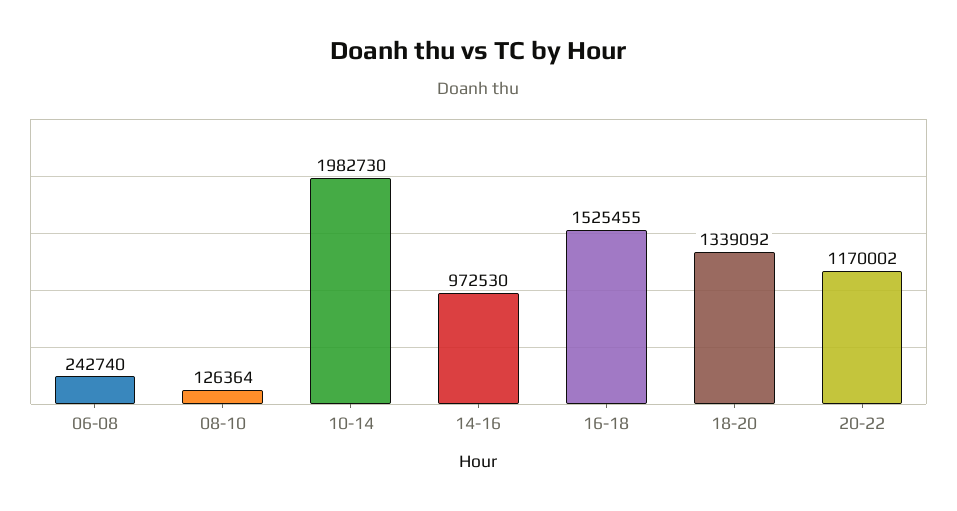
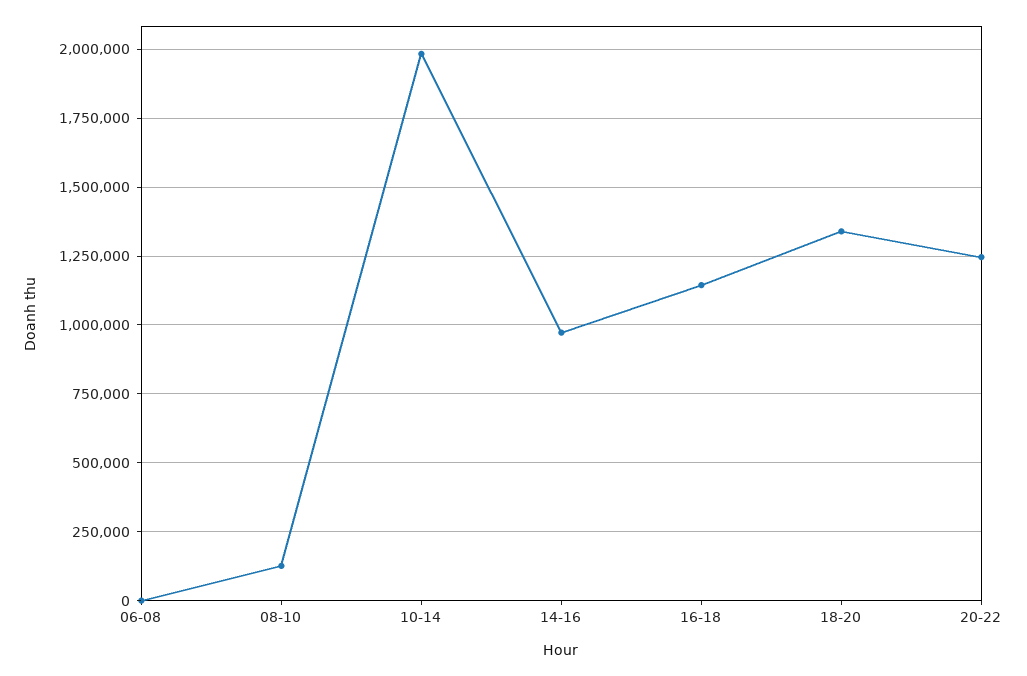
  {
-   "06-08": 242740,
+   "06-08": 0,
    "08-10": 126364,
    "10-14": 1982730,
    "14-16": 972530,
-   "16-18": 1525455,
+   "16-18": 1150000,
    "18-20": 1339092,
-   "20-22": 1170002
+   "20-22": 1250000
  }

